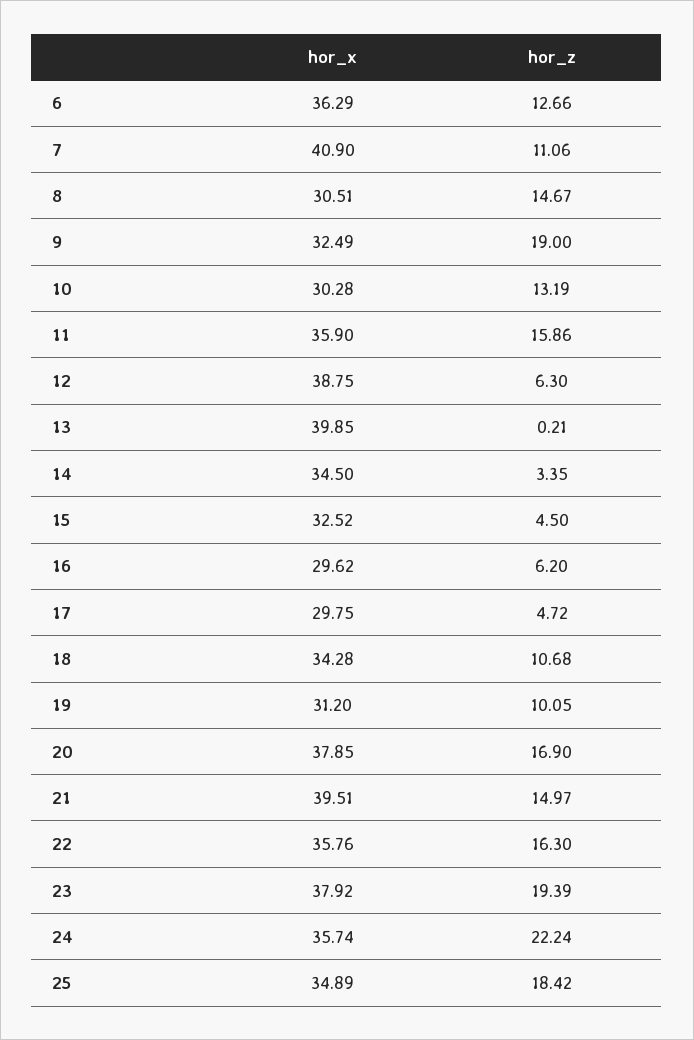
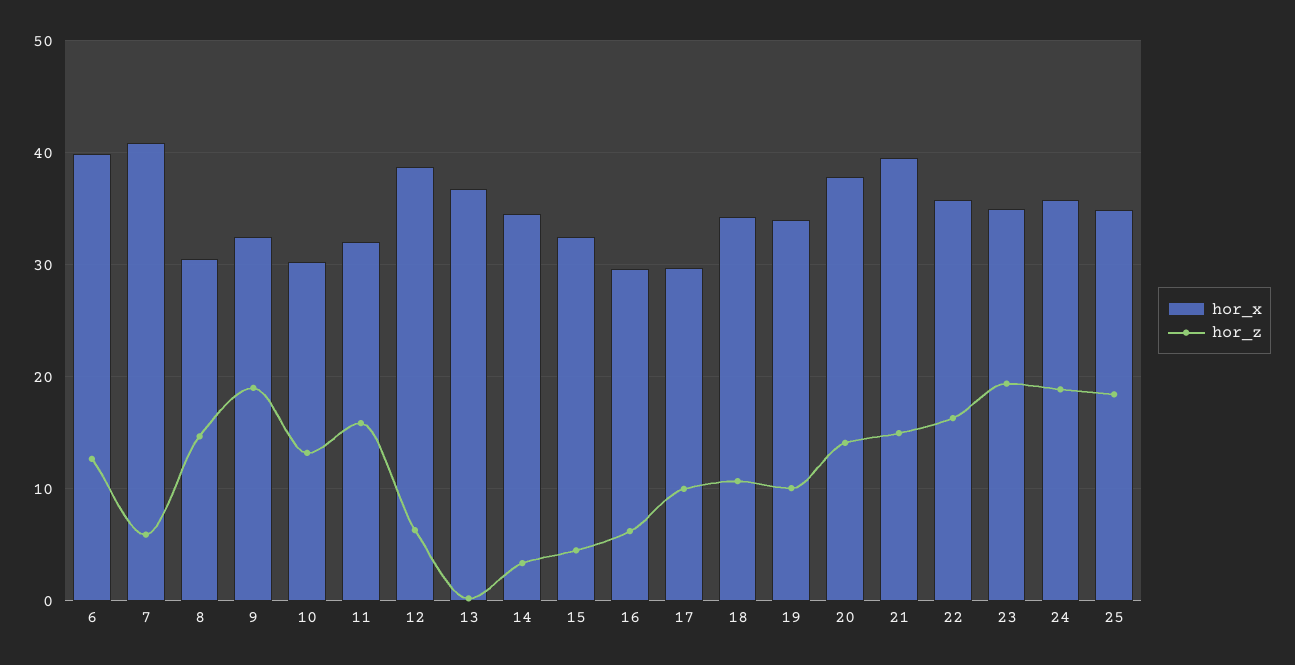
  {
    "hor_x": {
-     "6": 36.29,
+     "6": 40,
      "7": 40.9,
      "8": 30.51,
      "9": 32.49,
      "10": 30.28,
-     "11": 35.9,
+     "11": 32,
      "12": 38.75,
-     "13": 39.85,
+     "13": 37,
      "14": 34.5,
      "15": 32.52,
      "16": 29.62,
      "17": 29.75,
      "18": 34.28,
-     "19": 31.2,
+     "19": 34,
      "20": 37.85,
      "21": 39.51,
      "22": 35.76,
-     "23": 37.92,
+     "23": 35,
      "24": 35.74,
      "25": 34.89
    },
    "hor_z": {
      "6": 12.66,
-     "7": 11.06,
+     "7": 6,
      "8": 14.67,
      "9": 19,
      "10": 13.19,
      "11": 15.86,
      "12": 6.3,
      "13": 0.21,
      "14": 3.35,
      "15": 4.5,
      "16": 6.2,
-     "17": 4.72,
+     "17": 10,
      "18": 10.68,
      "19": 10.05,
-     "20": 16.9,
+     "20": 14,
      "21": 14.97,
      "22": 16.3,
      "23": 19.39,
-     "24": 22.24,
+     "24": 19,
      "25": 18.42
    }
  }

